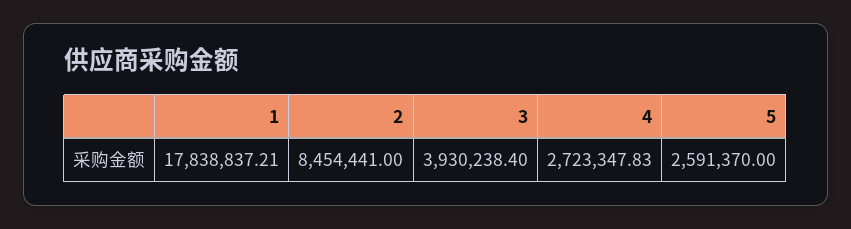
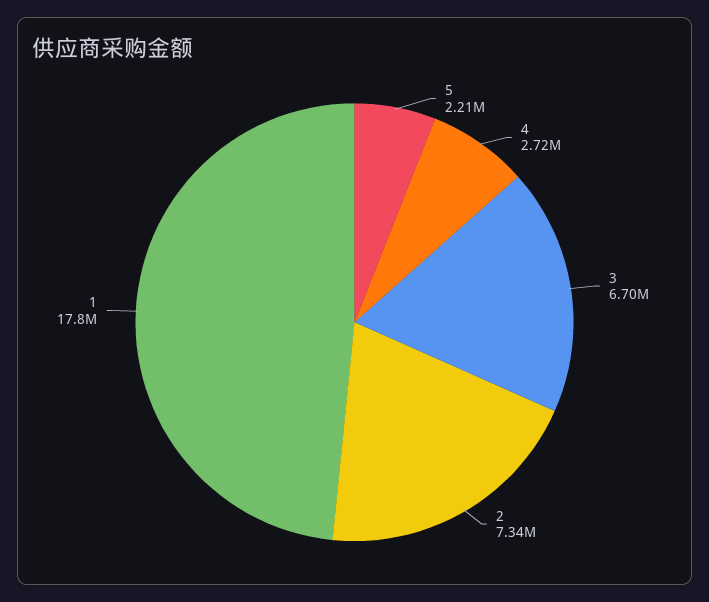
  {
    "1": 17838837.21,
-   "2": 8454441,
+   "2": 7340000,
-   "3": 3930238.4,
+   "3": 6700000,
    "4": 2723347.83,
-   "5": 2591370
+   "5": 2210000
  }

